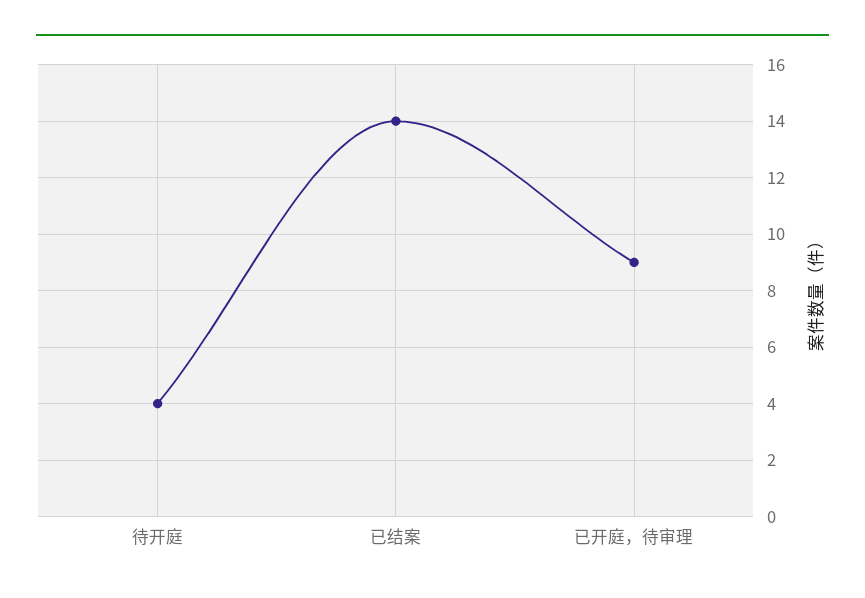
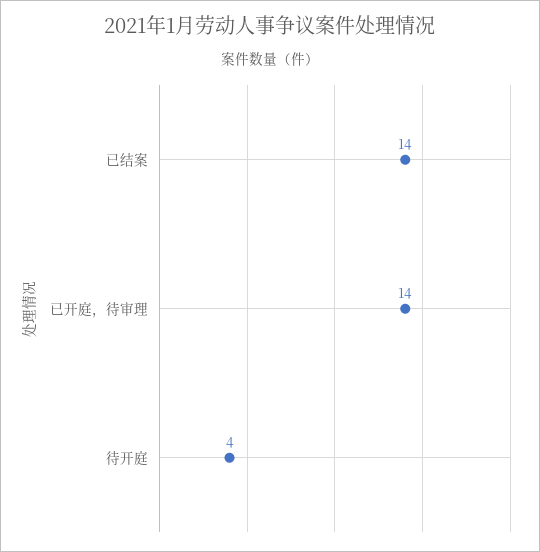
  {
    "待开庭": 4,
    "已结案": 14,
-   "已开庭，待审理": 9
+   "已开庭，待审理": 14
  }

